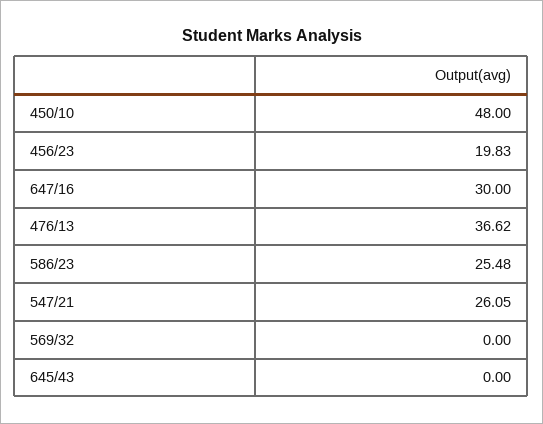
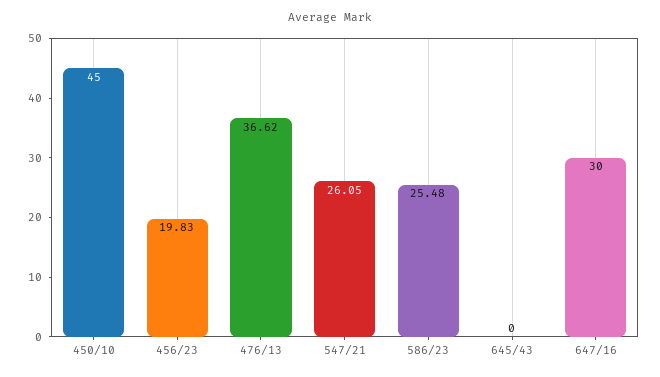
  {
-   "450/10": 48,
+   "450/10": 45,
    "456/23": 19.83,
    "647/16": 30,
    "476/13": 36.62,
    "586/23": 25.48,
    "547/21": 26.05,
-   "569/32": 0,
    "645/43": 0
  }

